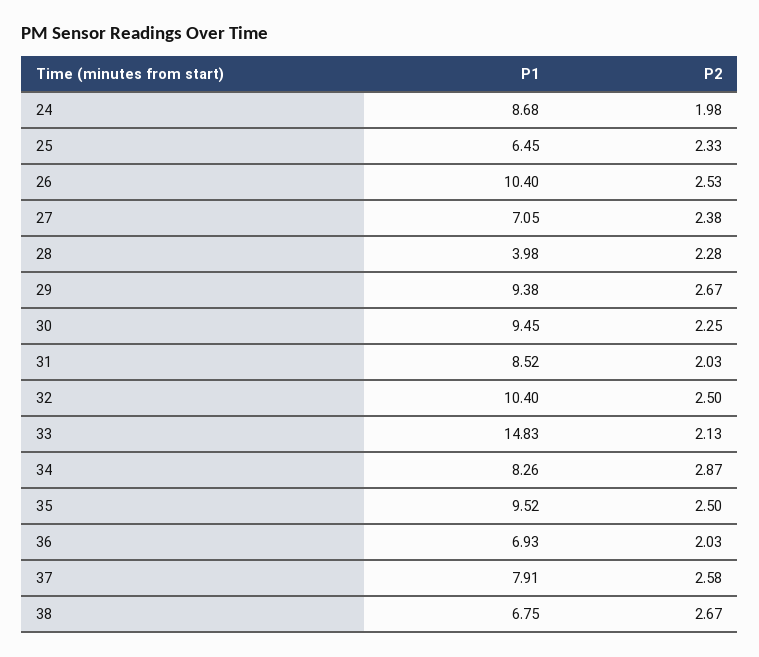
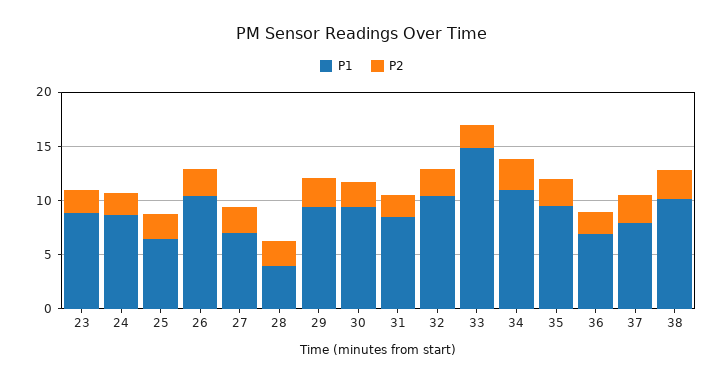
  {
    "P1": {
      "24": 8.68,
      "25": 6.45,
      "26": 10.4,
      "27": 7.05,
      "28": 3.98,
      "29": 9.38,
      "30": 9.45,
      "31": 8.52,
      "32": 10.4,
      "33": 14.83,
-     "34": 8.26,
+     "34": 11,
      "35": 9.52,
      "36": 6.93,
      "37": 7.91,
-     "38": 6.75
+     "38": 10,
+     "23": 9
    },
    "P2": {
      "24": 1.98,
      "25": 2.33,
      "26": 2.53,
      "27": 2.38,
      "28": 2.28,
      "29": 2.67,
      "30": 2.25,
      "31": 2.03,
      "32": 2.5,
      "33": 2.13,
      "34": 2.87,
      "35": 2.5,
      "36": 2.03,
      "37": 2.58,
-     "38": 2.67
+     "38": 2.67,
+     "23": 2
    }
  }

